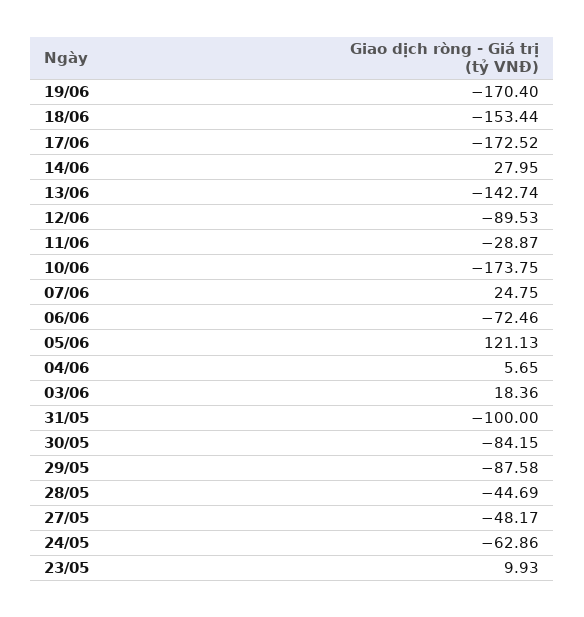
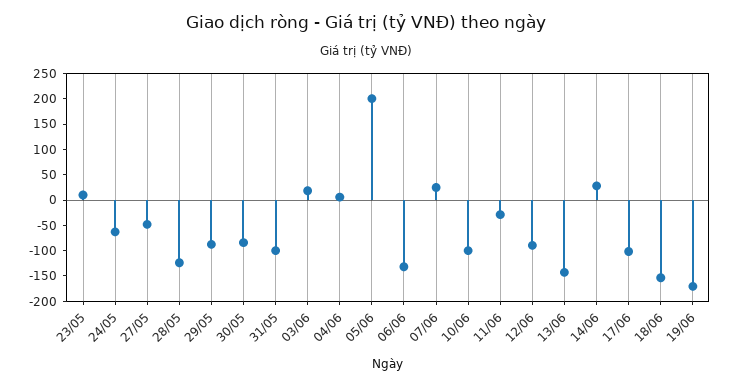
  {
    "19/06": -170.4,
    "18/06": -153.44,
-   "17/06": -172.52,
+   "17/06": -100,
    "14/06": 27.95,
    "13/06": -142.74,
    "12/06": -89.53,
    "11/06": -28.87,
-   "10/06": -173.75,
+   "10/06": -100,
    "07/06": 24.75,
-   "06/06": -72.46,
+   "06/06": -125,
-   "05/06": 121.13,
+   "05/06": 200,
    "04/06": 5.65,
    "03/06": 18.36,
    "31/05": -100,
    "30/05": -84.15,
    "29/05": -87.58,
-   "28/05": -44.69,
+   "28/05": -125,
    "27/05": -48.17,
    "24/05": -62.86,
    "23/05": 9.93
  }

